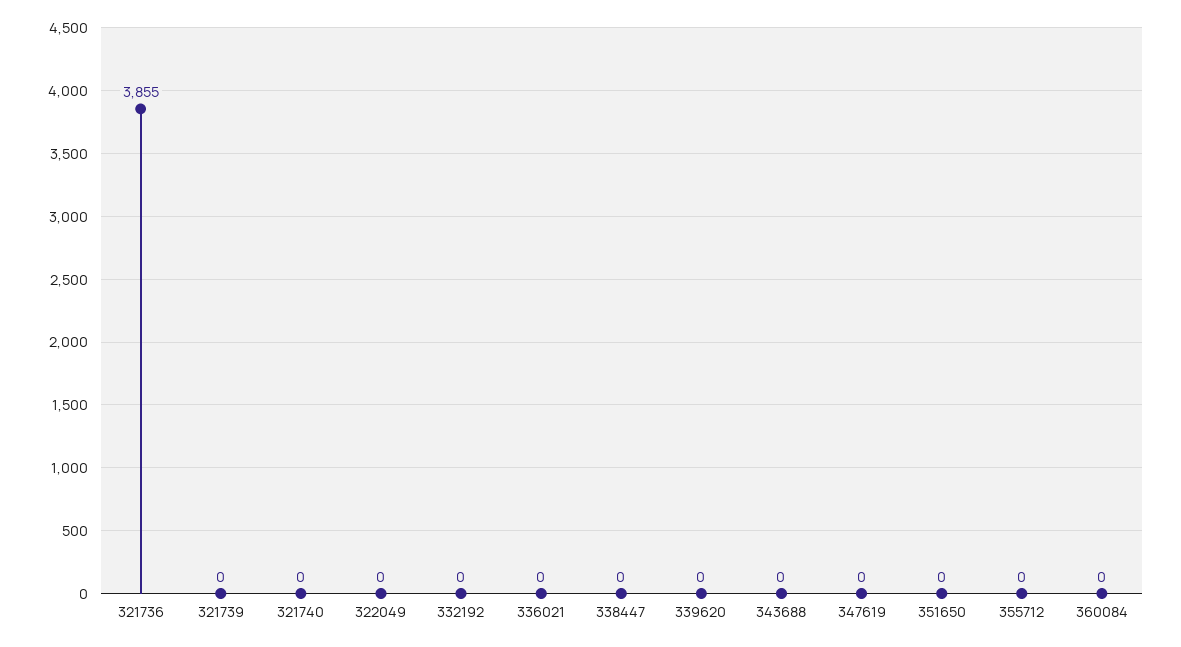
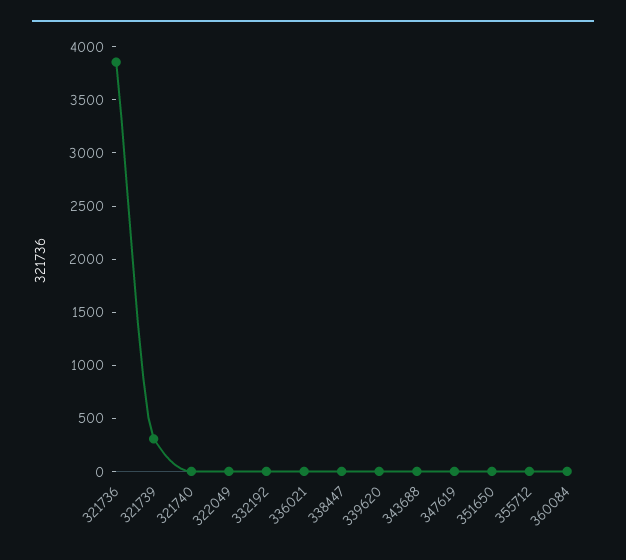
  {
    "321736": 3855,
-   "321739": 0,
+   "321739": 300,
    "321740": 0,
    "322049": 0,
    "332192": 0,
    "336021": 0,
    "338447": 0,
    "339620": 0,
    "343688": 0,
    "347619": 0,
    "351650": 0,
    "355712": 0,
    "360084": 0
  }

